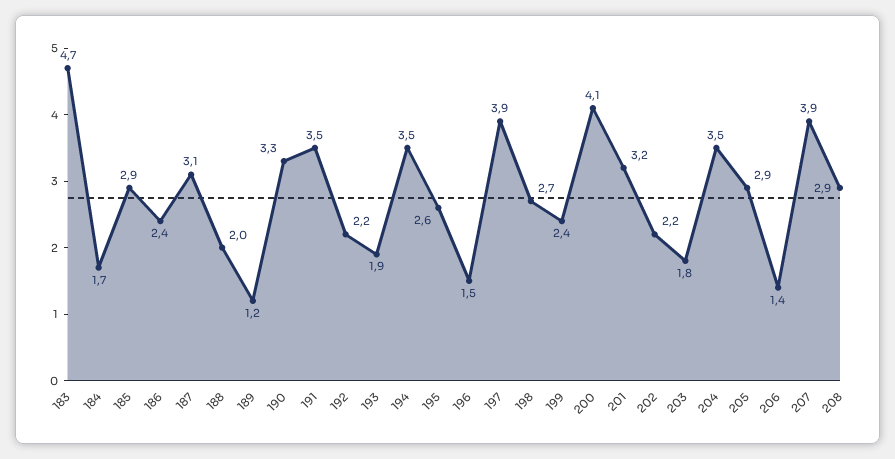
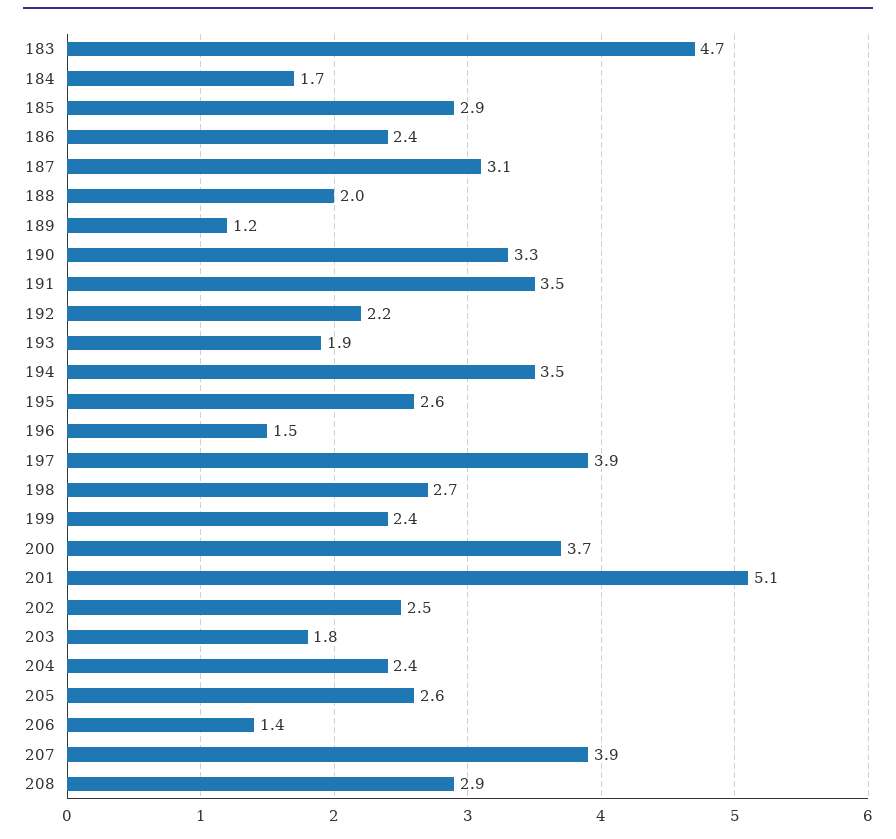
  {
    "183": 4.7,
    "184": 1.7,
    "185": 2.9,
    "186": 2.4,
    "187": 3.1,
    "188": 2,
    "189": 1.2,
    "190": 3.3,
    "191": 3.5,
    "192": 2.2,
    "193": 1.9,
    "194": 3.5,
    "195": 2.6,
    "196": 1.5,
    "197": 3.9,
    "198": 2.7,
    "199": 2.4,
-   "200": 4.1,
+   "200": 3.7,
-   "201": 3.2,
+   "201": 5.1,
-   "202": 2.2,
+   "202": 2.5,
    "203": 1.8,
-   "204": 3.5,
+   "204": 2.4,
-   "205": 2.9,
+   "205": 2.6,
    "206": 1.4,
    "207": 3.9,
    "208": 2.9
  }

